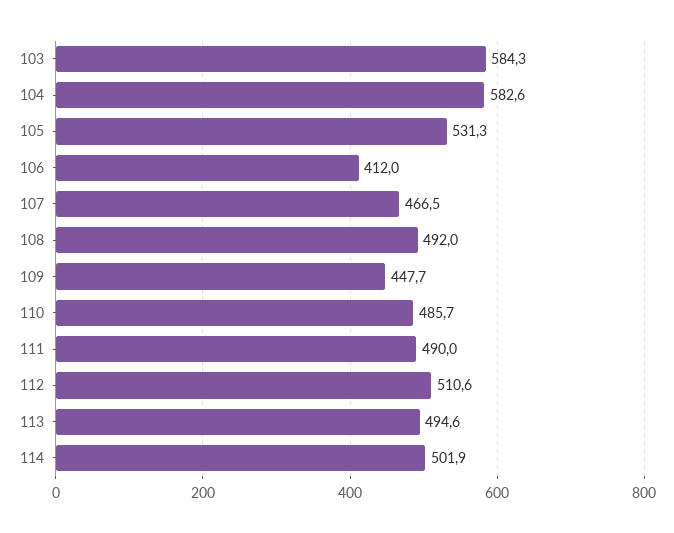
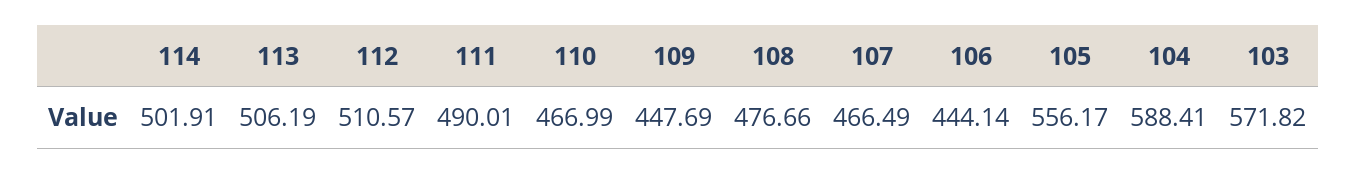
  {
-   "103": 584.3,
+   "103": 571.82,
-   "104": 582.6,
+   "104": 588.41,
-   "105": 531.3,
+   "105": 556.17,
-   "106": 412,
+   "106": 444.14,
    "107": 466.49,
-   "108": 492,
+   "108": 476.66,
    "109": 447.69,
-   "110": 485.7,
+   "110": 466.99,
    "111": 490.01,
    "112": 510.57,
-   "113": 494.6,
+   "113": 506.19,
    "114": 501.91
  }

